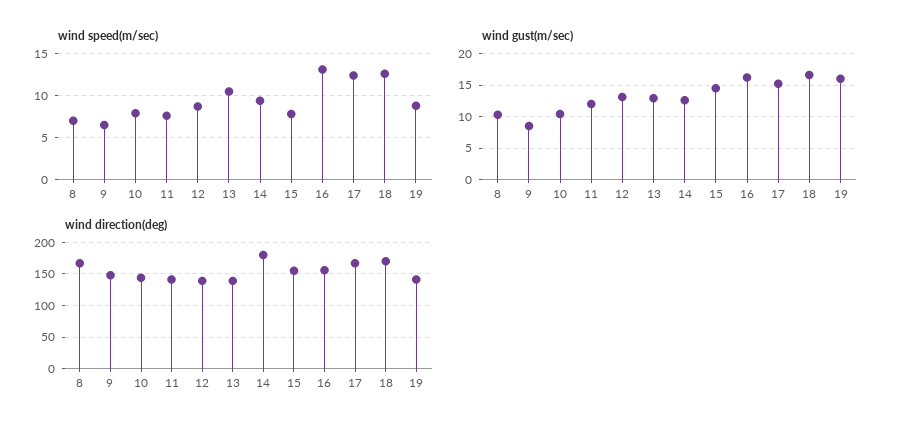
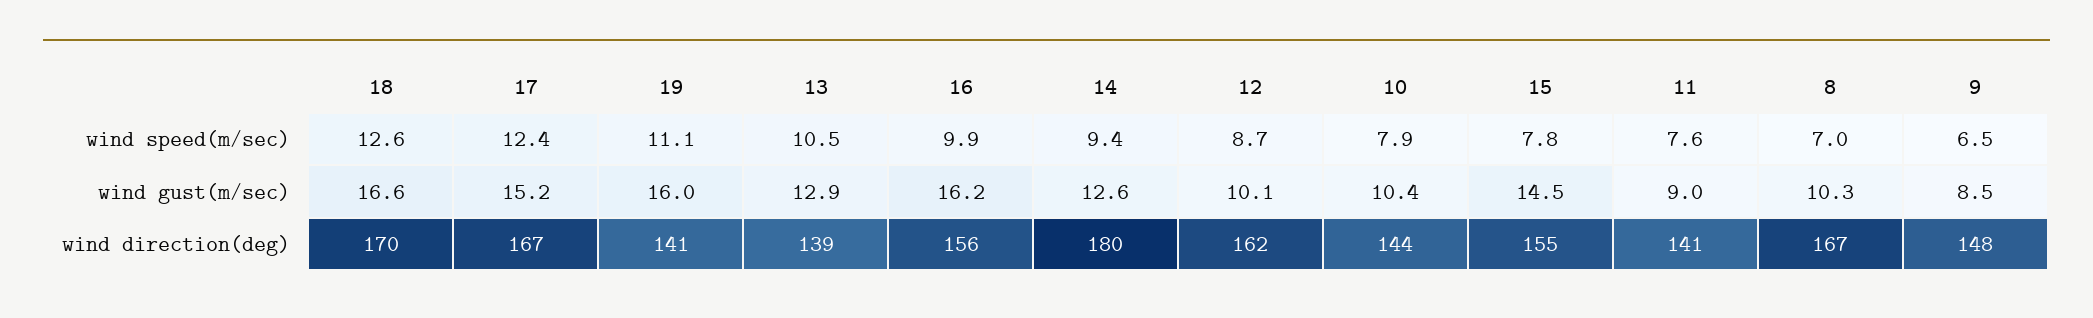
  {
    "wind speed(m/sec)": {
      "8": 7,
      "9": 6.5,
      "10": 7.9,
      "11": 7.6,
      "12": 8.7,
      "13": 10.5,
      "14": 9.4,
      "15": 7.8,
-     "16": 13,
+     "16": 9.9,
      "17": 12.4,
      "18": 12.6,
-     "19": 9
+     "19": 11.1
    },
    "wind gust(m/sec)": {
      "8": 10.3,
      "9": 8.5,
      "10": 10.4,
-     "11": 12,
+     "11": 9,
-     "12": 13,
+     "12": 10.1,
      "13": 12.9,
      "14": 12.6,
      "15": 14.5,
      "16": 16.2,
      "17": 15.2,
      "18": 16.6,
      "19": 16
    },
    "wind direction(deg)": {
      "8": 167,
      "9": 148,
      "10": 144,
      "11": 141,
-     "12": 140,
+     "12": 162,
      "13": 139,
      "14": 180,
      "15": 155,
      "16": 156,
      "17": 167,
      "18": 170,
      "19": 141
    }
  }

